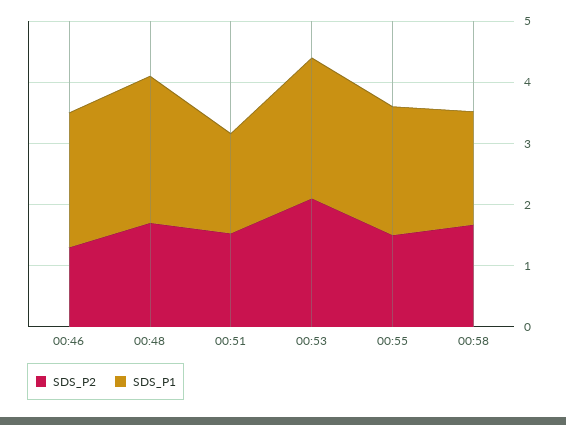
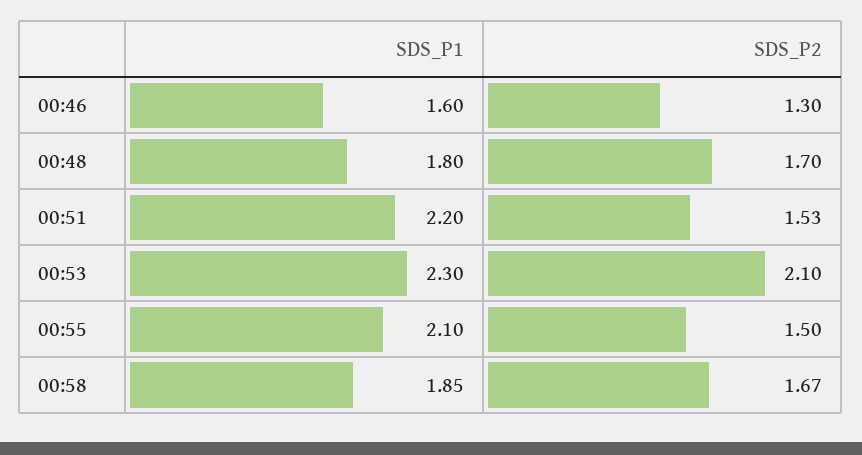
  {
    "SDS_P2": {
      "00:46": 1.3,
      "00:48": 1.7,
      "00:51": 1.53,
      "00:53": 2.1,
      "00:55": 1.5,
      "00:58": 1.67
    },
    "SDS_P1": {
-     "00:46": 2.2,
+     "00:46": 1.6,
-     "00:48": 2.4,
+     "00:48": 1.8,
-     "00:51": 1.6,
+     "00:51": 2.2,
      "00:53": 2.3,
      "00:55": 2.1,
      "00:58": 1.85
    }
  }

